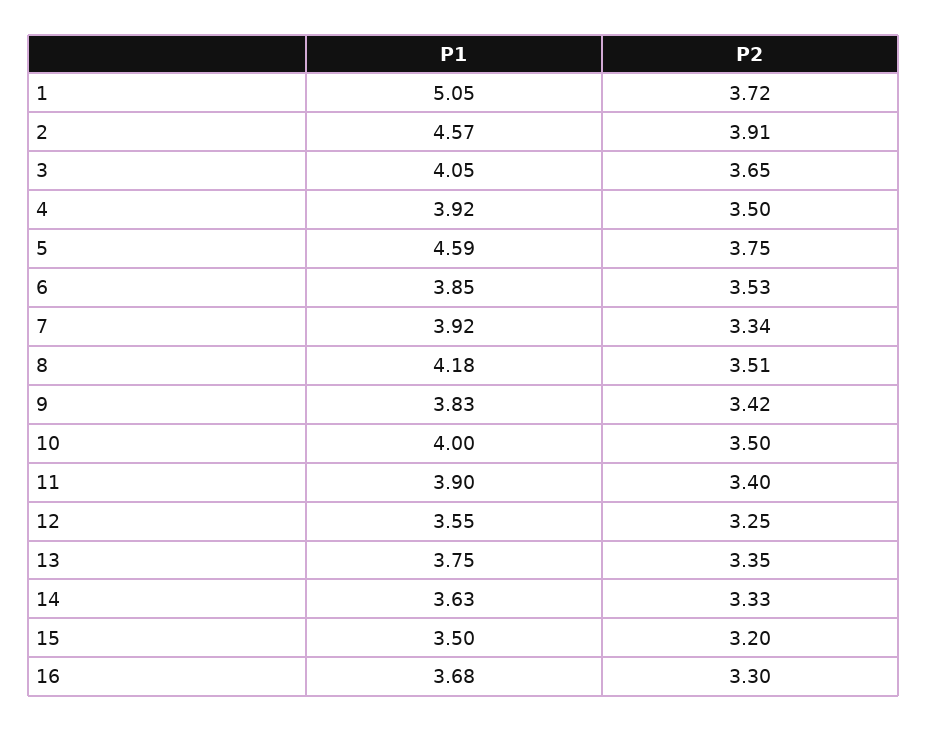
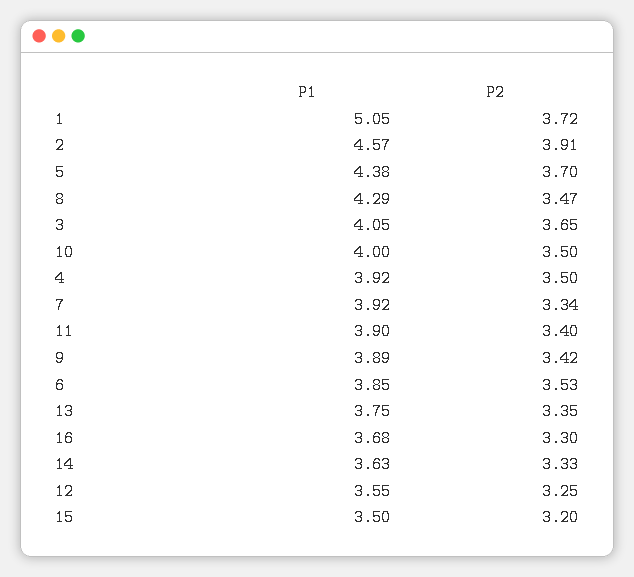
  {
    "P1": {
      "1": 5.05,
      "2": 4.57,
      "3": 4.05,
      "4": 3.92,
-     "5": 4.59,
+     "5": 4.38,
      "6": 3.85,
      "7": 3.92,
-     "8": 4.18,
+     "8": 4.29,
-     "9": 3.83,
+     "9": 3.89,
      "10": 4,
      "11": 3.9,
      "12": 3.55,
      "13": 3.75,
      "14": 3.63,
      "15": 3.5,
      "16": 3.68
    },
    "P2": {
      "1": 3.72,
      "2": 3.91,
      "3": 3.65,
      "4": 3.5,
-     "5": 3.75,
+     "5": 3.7,
      "6": 3.53,
      "7": 3.34,
-     "8": 3.51,
+     "8": 3.47,
      "9": 3.42,
      "10": 3.5,
      "11": 3.4,
      "12": 3.25,
      "13": 3.35,
      "14": 3.33,
      "15": 3.2,
      "16": 3.3
    }
  }

